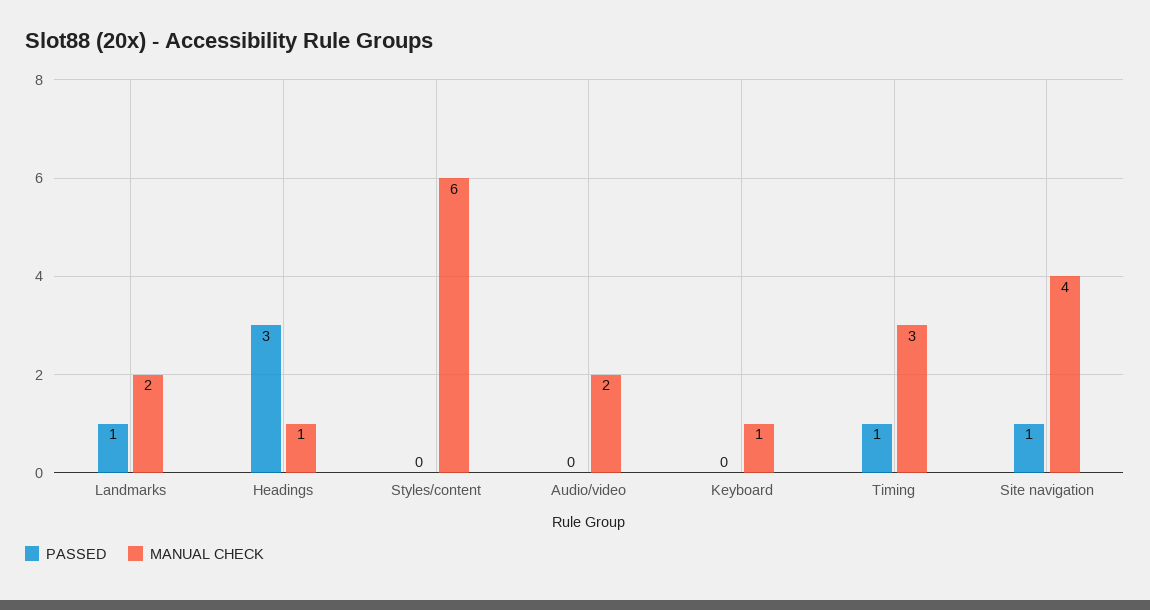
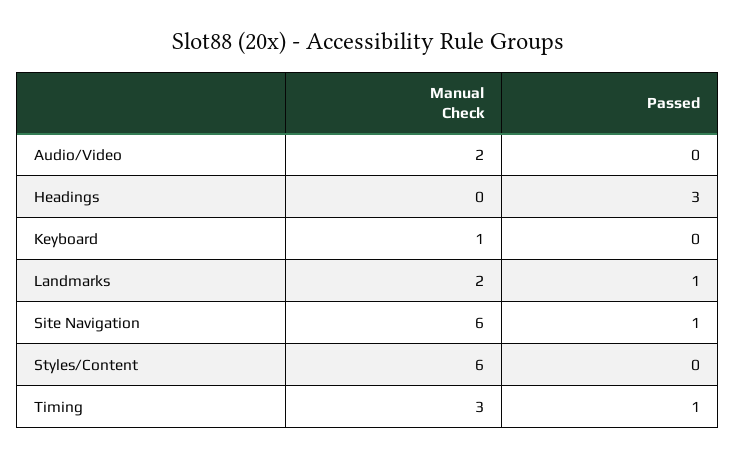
  {
    "PASSED": {
      "Landmarks": 1,
      "Headings": 3,
      "Styles/content": 0,
      "Audio/video": 0,
      "Keyboard": 0,
      "Timing": 1,
      "Site navigation": 1
    },
    "MANUAL CHECK": {
      "Landmarks": 2,
-     "Headings": 1,
+     "Headings": 0,
      "Styles/content": 6,
      "Audio/video": 2,
      "Keyboard": 1,
      "Timing": 3,
-     "Site navigation": 4
+     "Site navigation": 6
    }
  }

